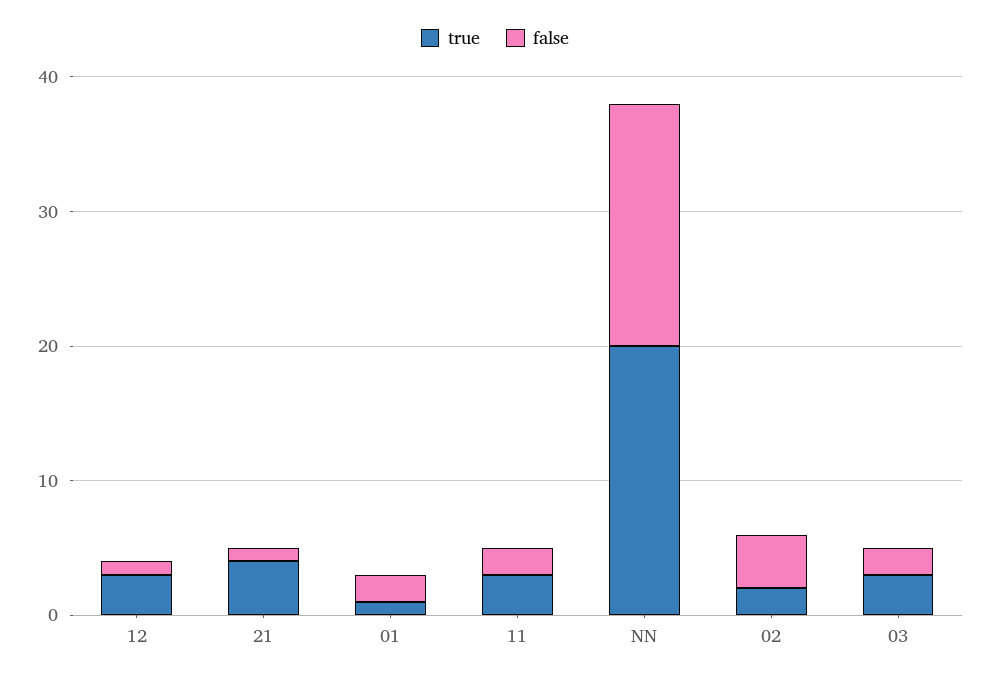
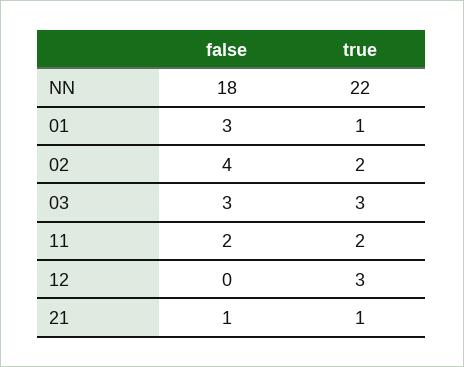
  {
    "true": {
      "12": 3,
-     "21": 4,
+     "21": 1,
      "01": 1,
-     "11": 3,
+     "11": 2,
-     "NN": 20,
+     "NN": 22,
      "02": 2,
      "03": 3
    },
    "false": {
-     "12": 1,
+     "12": 0,
      "21": 1,
-     "01": 2,
+     "01": 3,
      "11": 2,
      "NN": 18,
      "02": 4,
-     "03": 2
+     "03": 3
    }
  }

